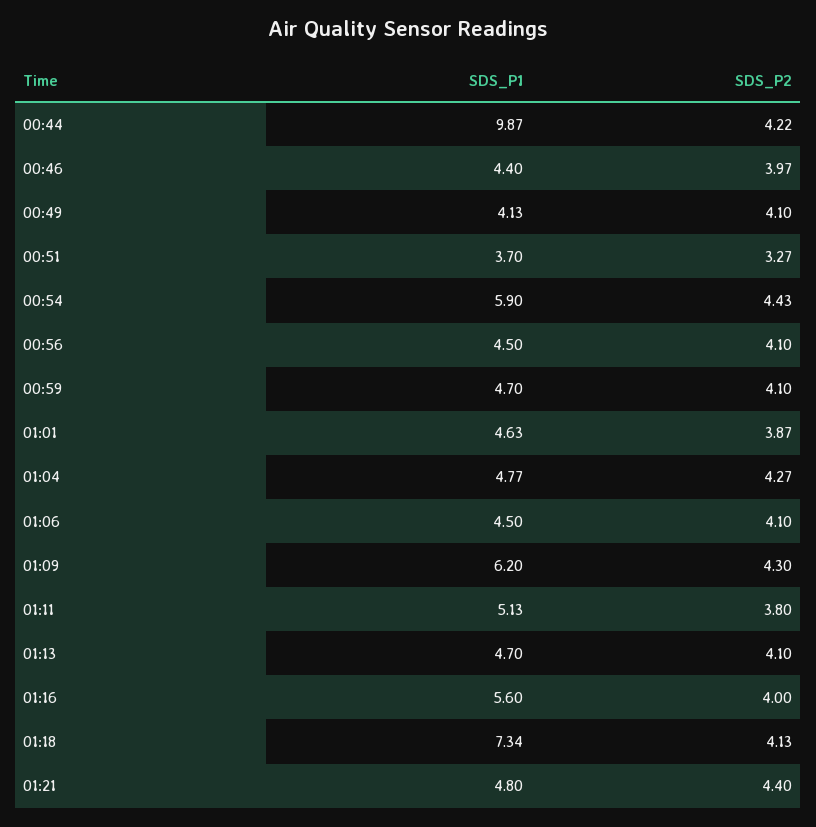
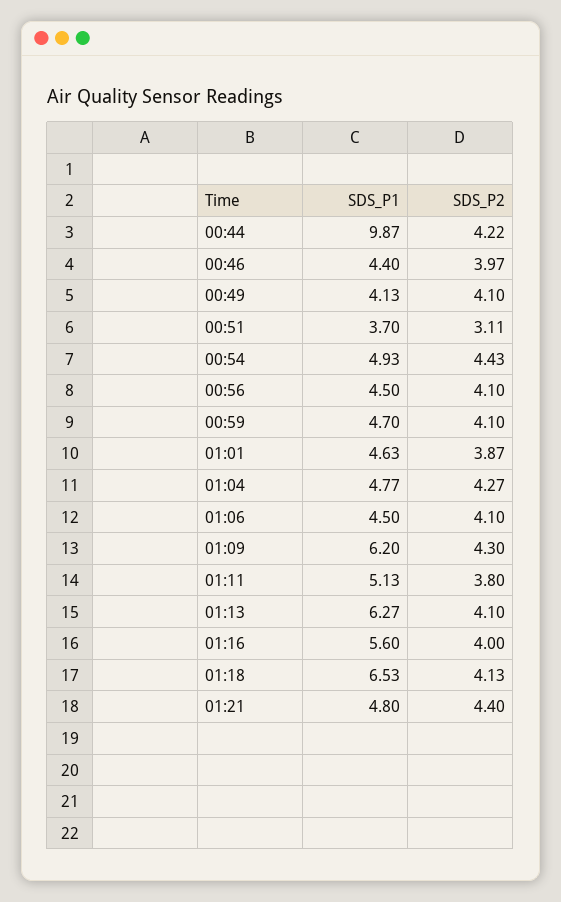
  {
    "SDS_P1": {
      "00:44": 9.87,
      "00:46": 4.4,
      "00:49": 4.13,
      "00:51": 3.7,
-     "00:54": 5.9,
+     "00:54": 4.93,
      "00:56": 4.5,
      "00:59": 4.7,
      "01:01": 4.63,
      "01:04": 4.77,
      "01:06": 4.5,
      "01:09": 6.2,
      "01:11": 5.13,
-     "01:13": 4.7,
+     "01:13": 6.27,
      "01:16": 5.6,
-     "01:18": 7.34,
+     "01:18": 6.53,
      "01:21": 4.8
    },
    "SDS_P2": {
      "00:44": 4.22,
      "00:46": 3.97,
      "00:49": 4.1,
-     "00:51": 3.27,
+     "00:51": 3.11,
      "00:54": 4.43,
      "00:56": 4.1,
      "00:59": 4.1,
      "01:01": 3.87,
      "01:04": 4.27,
      "01:06": 4.1,
      "01:09": 4.3,
      "01:11": 3.8,
      "01:13": 4.1,
      "01:16": 4,
      "01:18": 4.13,
      "01:21": 4.4
    }
  }

